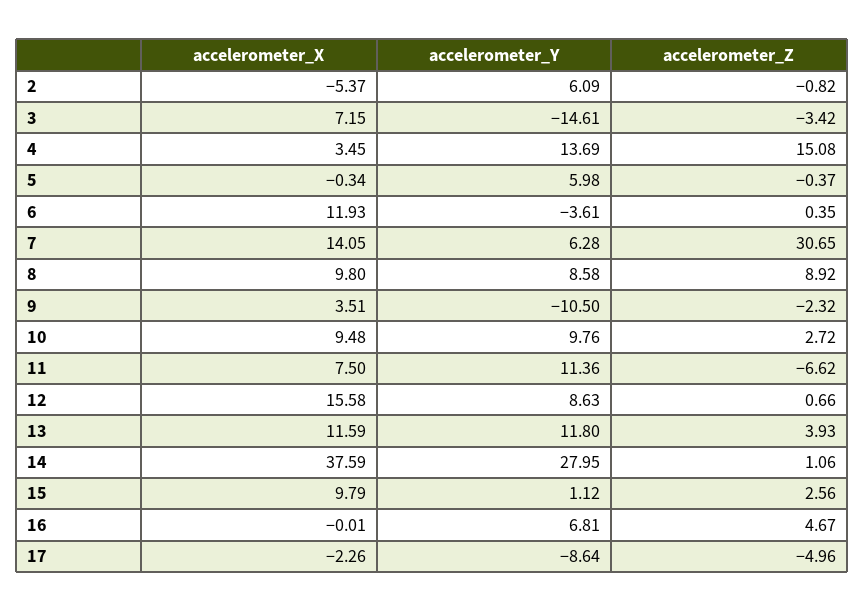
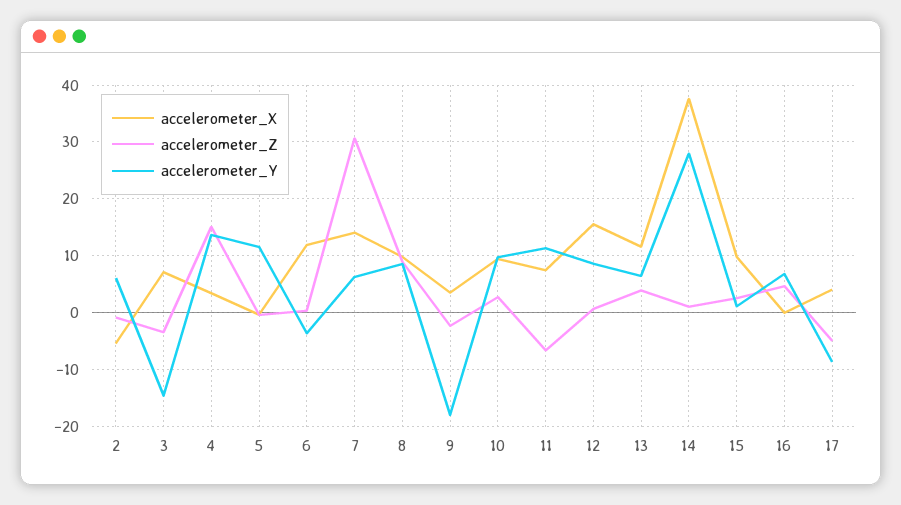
  {
    "accelerometer_X": {
      "2": -5.37,
      "3": 7.15,
      "4": 3.45,
      "5": -0.34,
      "6": 11.93,
      "7": 14.05,
      "8": 9.8,
      "9": 3.51,
      "10": 9.48,
      "11": 7.5,
      "12": 15.58,
      "13": 11.59,
      "14": 37.59,
      "15": 9.79,
      "16": -0.01,
-     "17": -2.26
+     "17": 4
    },
    "accelerometer_Y": {
      "2": 6.09,
      "3": -14.61,
      "4": 13.69,
-     "5": 5.98,
+     "5": 12,
      "6": -3.61,
      "7": 6.28,
      "8": 8.58,
-     "9": -10.5,
+     "9": -18,
      "10": 9.76,
      "11": 11.36,
      "12": 8.63,
-     "13": 11.8,
+     "13": 6,
      "14": 27.95,
      "15": 1.12,
      "16": 6.81,
      "17": -8.64
    },
    "accelerometer_Z": {
      "2": -0.82,
      "3": -3.42,
      "4": 15.08,
      "5": -0.37,
      "6": 0.35,
      "7": 30.65,
      "8": 8.92,
      "9": -2.32,
      "10": 2.72,
      "11": -6.62,
      "12": 0.66,
      "13": 3.93,
      "14": 1.06,
      "15": 2.56,
      "16": 4.67,
      "17": -4.96
    }
  }

